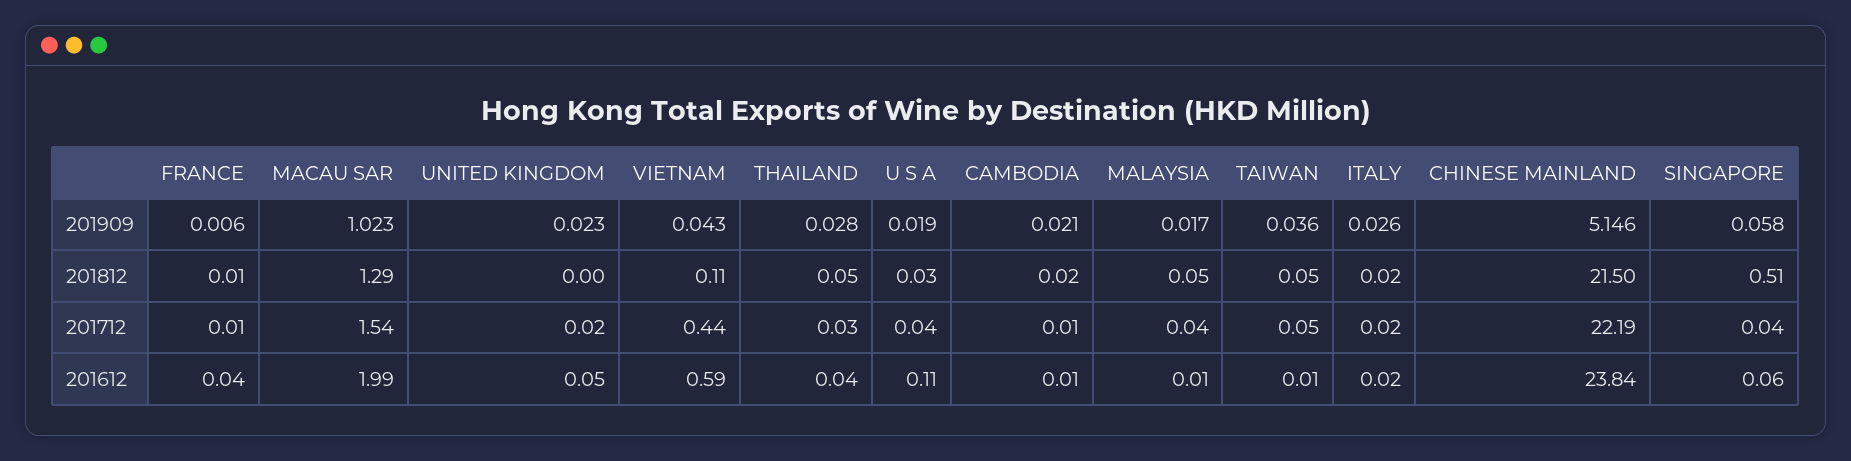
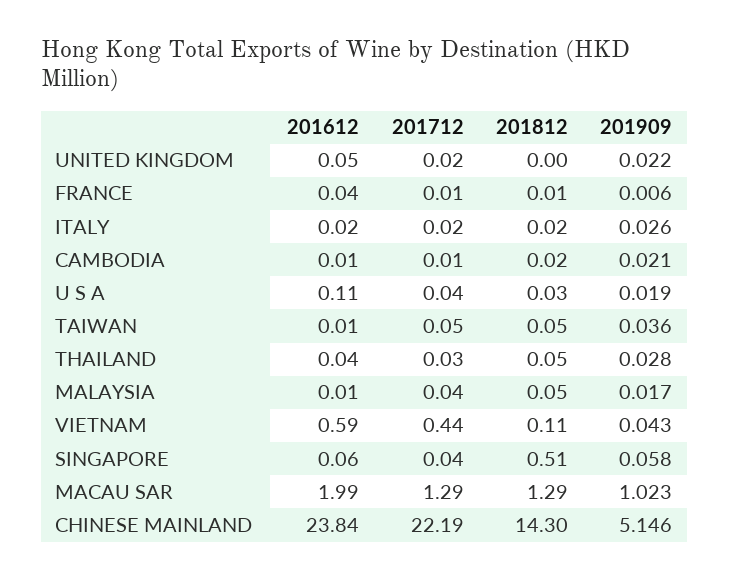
  {
    "FRANCE": {
      "201909": 0.006,
      "201812": 0.01,
      "201712": 0.01,
      "201612": 0.04
    },
    "MACAU SAR": {
      "201909": 1.023,
      "201812": 1.29,
-     "201712": 1.54,
+     "201712": 1.29,
      "201612": 1.99
    },
    "UNITED KINGDOM": {
-     "201909": 0.023,
+     "201909": 0.022,
      "201812": 0,
      "201712": 0.02,
      "201612": 0.05
    },
    "VIETNAM": {
      "201909": 0.043,
      "201812": 0.11,
      "201712": 0.44,
      "201612": 0.59
    },
    "THAILAND": {
      "201909": 0.028,
      "201812": 0.05,
      "201712": 0.03,
      "201612": 0.04
    },
    "U S A": {
      "201909": 0.019,
      "201812": 0.03,
      "201712": 0.04,
      "201612": 0.11
    },
    "CAMBODIA": {
      "201909": 0.021,
      "201812": 0.02,
      "201712": 0.01,
      "201612": 0.01
    },
    "MALAYSIA": {
      "201909": 0.017,
      "201812": 0.05,
      "201712": 0.04,
      "201612": 0.01
    },
    "TAIWAN": {
      "201909": 0.036,
      "201812": 0.05,
      "201712": 0.05,
      "201612": 0.01
    },
    "ITALY": {
      "201909": 0.026,
      "201812": 0.02,
      "201712": 0.02,
      "201612": 0.02
    },
    "CHINESE MAINLAND": {
      "201909": 5.146,
-     "201812": 21.5,
+     "201812": 14.3,
      "201712": 22.19,
      "201612": 23.84
    },
    "SINGAPORE": {
      "201909": 0.058,
      "201812": 0.51,
      "201712": 0.04,
      "201612": 0.06
    }
  }

